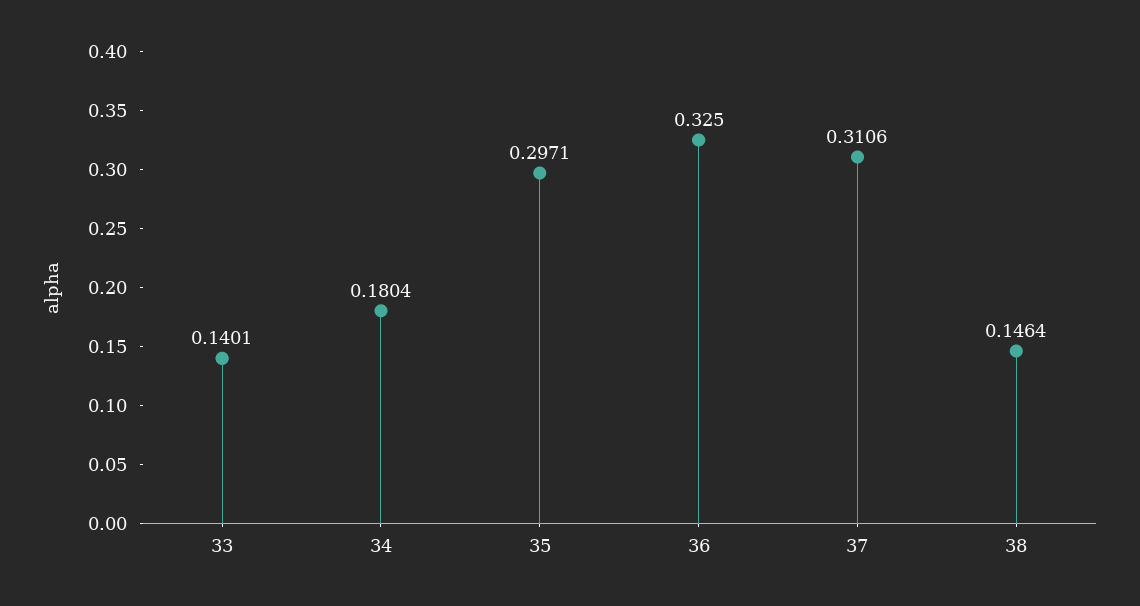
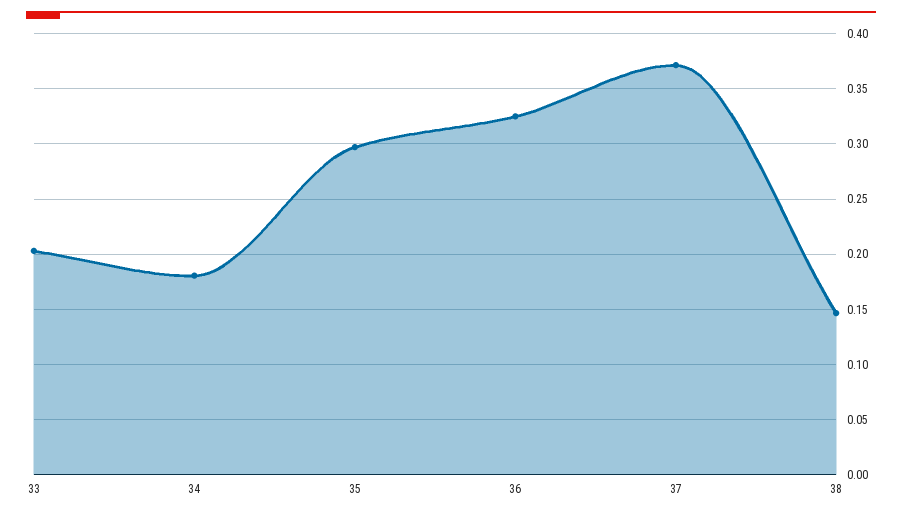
  {
-   "33": 0.1401,
+   "33": 0.2,
    "34": 0.1804,
    "35": 0.2971,
    "36": 0.325,
-   "37": 0.3106,
+   "37": 0.37,
    "38": 0.1464
  }

